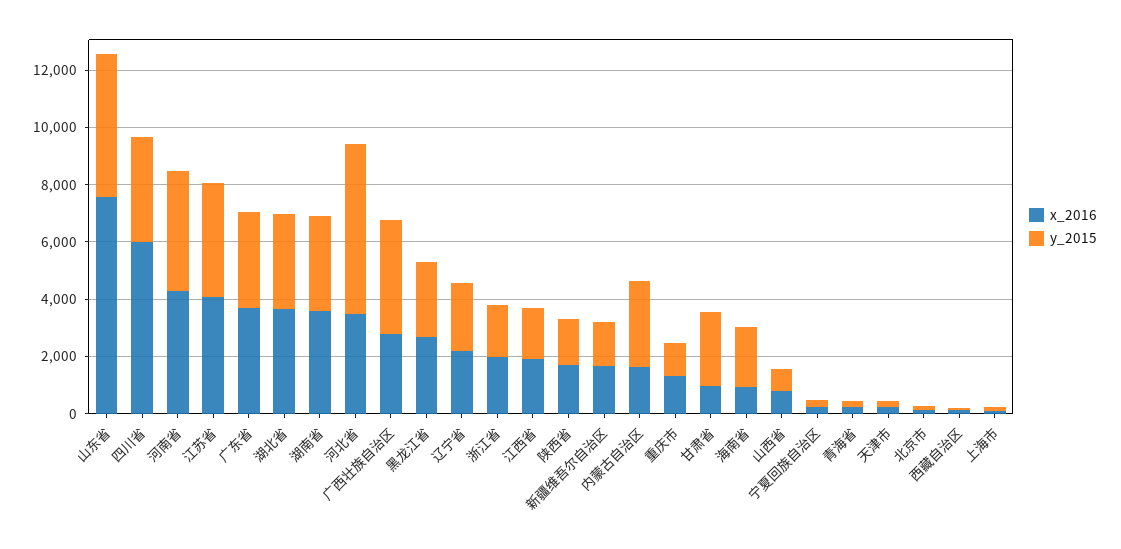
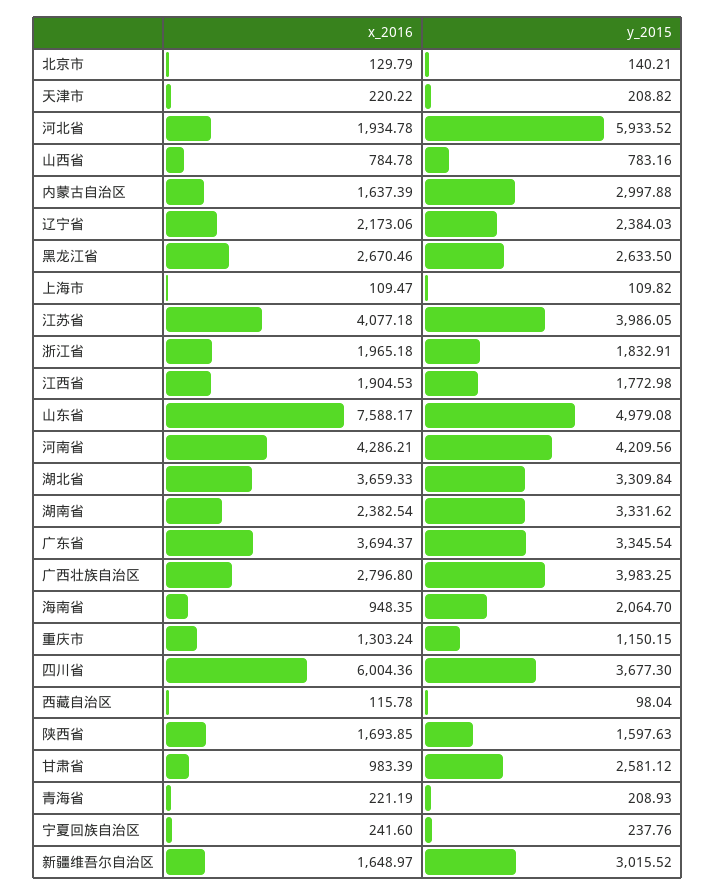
  {
    "x_2016": {
      "山东省": 7588.17,
      "四川省": 6004.36,
      "河南省": 4286.21,
      "江苏省": 4077.18,
      "广东省": 3694.37,
      "湖北省": 3659.33,
-     "湖南省": 3500,
+     "湖南省": 2382.54,
-     "河北省": 3500,
+     "河北省": 1934.78,
      "广西壮族自治区": 2796.8,
      "黑龙江省": 2670.46,
      "辽宁省": 2173.06,
      "浙江省": 1965.18,
      "江西省": 1904.53,
      "陕西省": 1693.85,
      "新疆维吾尔自治区": 1648.97,
      "内蒙古自治区": 1637.39,
      "重庆市": 1303.24,
      "甘肃省": 983.39,
      "海南省": 948.35,
      "山西省": 784.78,
      "宁夏回族自治区": 241.6,
      "青海省": 221.19,
      "天津市": 220.22,
      "北京市": 129.79,
      "西藏自治区": 115.78,
      "上海市": 109.47
    },
    "y_2015": {
      "山东省": 4979.08,
      "四川省": 3677.3,
      "河南省": 4209.56,
      "江苏省": 3986.05,
      "广东省": 3345.54,
      "湖北省": 3309.84,
      "湖南省": 3331.62,
      "河北省": 5933.52,
      "广西壮族自治区": 3983.25,
      "黑龙江省": 2633.5,
      "辽宁省": 2384.03,
      "浙江省": 1832.91,
      "江西省": 1772.98,
      "陕西省": 1597.63,
-     "新疆维吾尔自治区": 1500,
+     "新疆维吾尔自治区": 3015.52,
      "内蒙古自治区": 2997.88,
      "重庆市": 1150.15,
      "甘肃省": 2581.12,
      "海南省": 2064.7,
      "山西省": 783.16,
      "宁夏回族自治区": 237.76,
      "青海省": 208.93,
      "天津市": 208.82,
      "北京市": 140.21,
      "西藏自治区": 98.04,
      "上海市": 109.82
    }
  }

